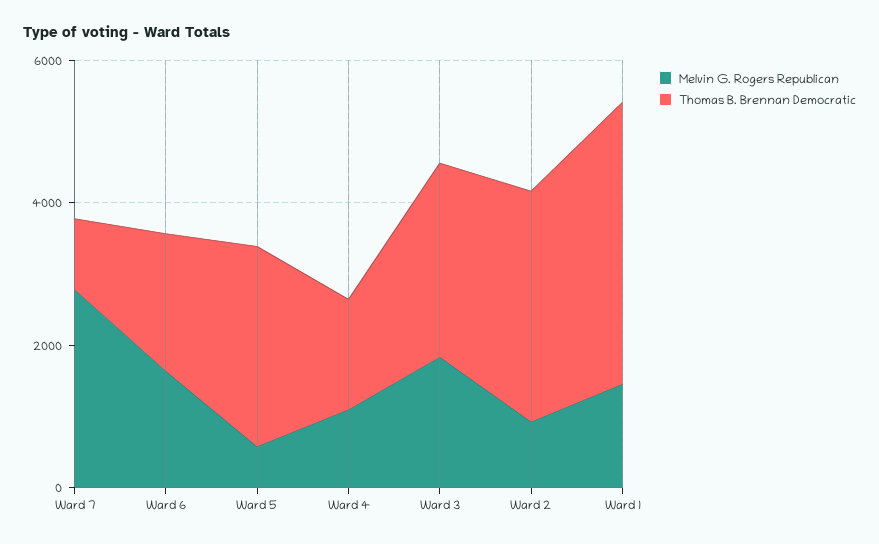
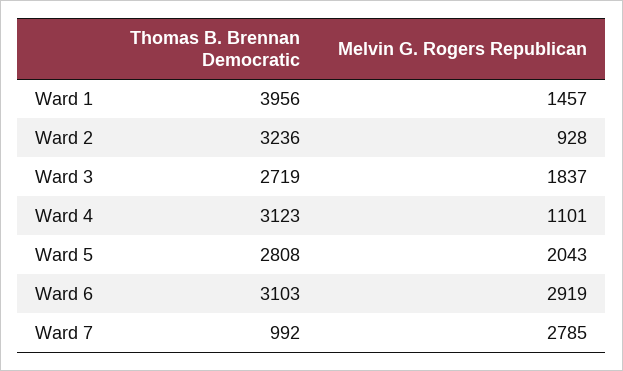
  {
    "Melvin G. Rogers Republican": {
      "Ward 7": 2785,
-     "Ward 6": 1500,
+     "Ward 6": 2919,
-     "Ward 5": 500,
+     "Ward 5": 2043,
      "Ward 4": 1101,
      "Ward 3": 1837,
      "Ward 2": 928,
      "Ward 1": 1457
    },
    "Thomas B. Brennan Democratic": {
      "Ward 7": 992,
-     "Ward 6": 2000,
+     "Ward 6": 3103,
      "Ward 5": 2808,
-     "Ward 4": 1500,
+     "Ward 4": 3123,
      "Ward 3": 2719,
      "Ward 2": 3236,
      "Ward 1": 3956
    }
  }

